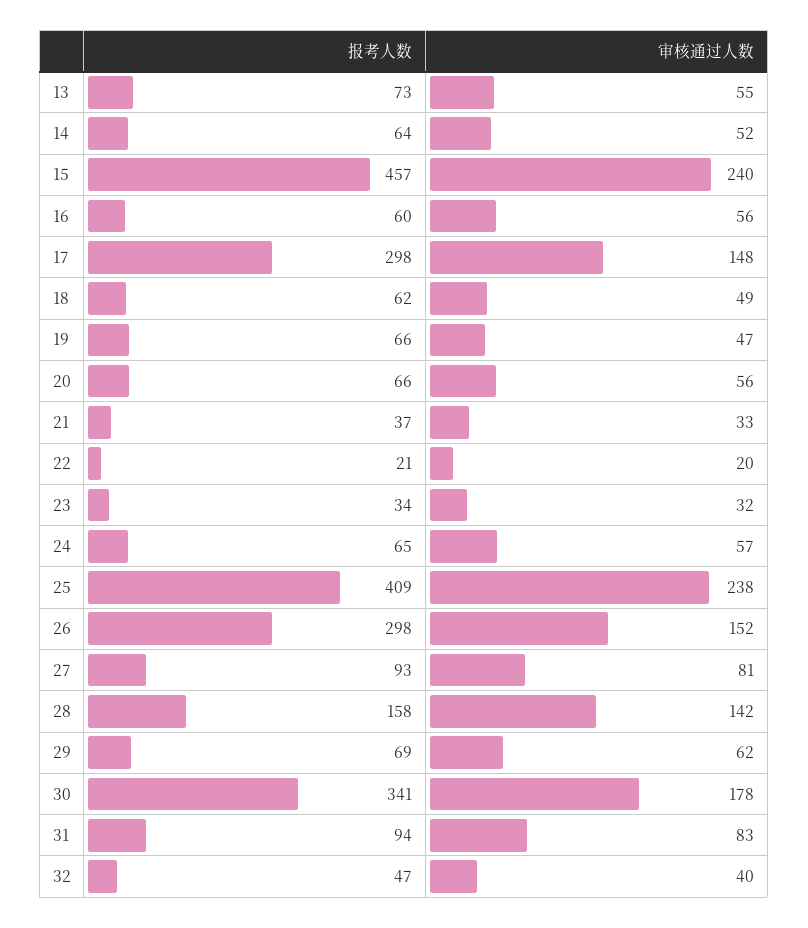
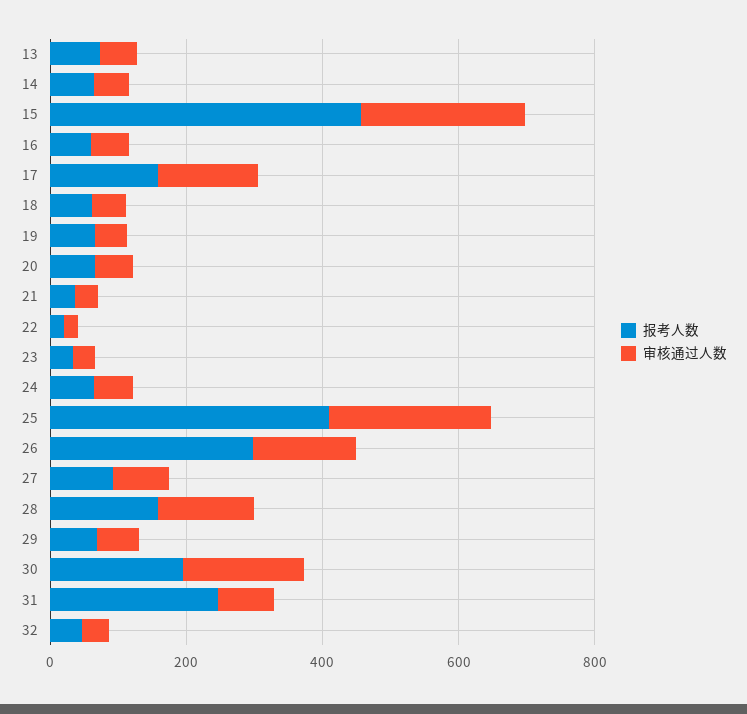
  {
    "报考人数": {
      "13": 73,
      "14": 64,
      "15": 457,
      "16": 60,
-     "17": 298,
+     "17": 150,
      "18": 62,
      "19": 66,
      "20": 66,
      "21": 37,
      "22": 21,
      "23": 34,
      "24": 65,
      "25": 409,
      "26": 298,
      "27": 93,
      "28": 158,
      "29": 69,
-     "30": 341,
+     "30": 200,
-     "31": 94,
+     "31": 250,
      "32": 47
    },
    "审核通过人数": {
      "13": 55,
      "14": 52,
      "15": 240,
      "16": 56,
      "17": 148,
      "18": 49,
      "19": 47,
      "20": 56,
      "21": 33,
      "22": 20,
      "23": 32,
      "24": 57,
      "25": 238,
      "26": 152,
      "27": 81,
      "28": 142,
      "29": 62,
      "30": 178,
      "31": 83,
      "32": 40
    }
  }

